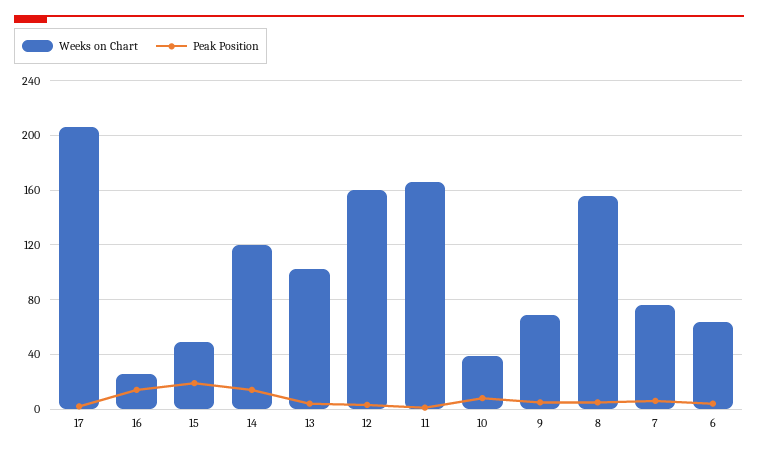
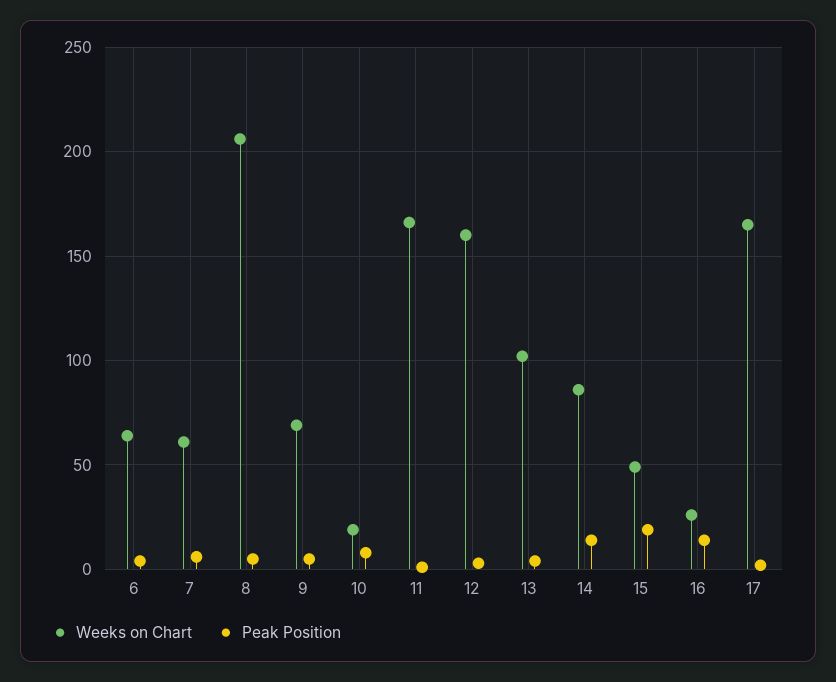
  {
    "Weeks on Chart": {
-     "17": 205,
+     "17": 165,
      "16": 25,
      "15": 50,
-     "14": 120,
+     "14": 85,
      "13": 100,
      "12": 160,
      "11": 165,
-     "10": 40,
+     "10": 20,
      "9": 70,
-     "8": 155,
+     "8": 205,
-     "7": 75,
+     "7": 60,
      "6": 65
    },
    "Peak Position": {
      "17": 0,
      "16": 15,
      "15": 20,
      "14": 15,
      "13": 5,
      "12": 5,
      "11": 0,
      "10": 10,
      "9": 5,
      "8": 5,
      "7": 5,
      "6": 5
    }
  }

